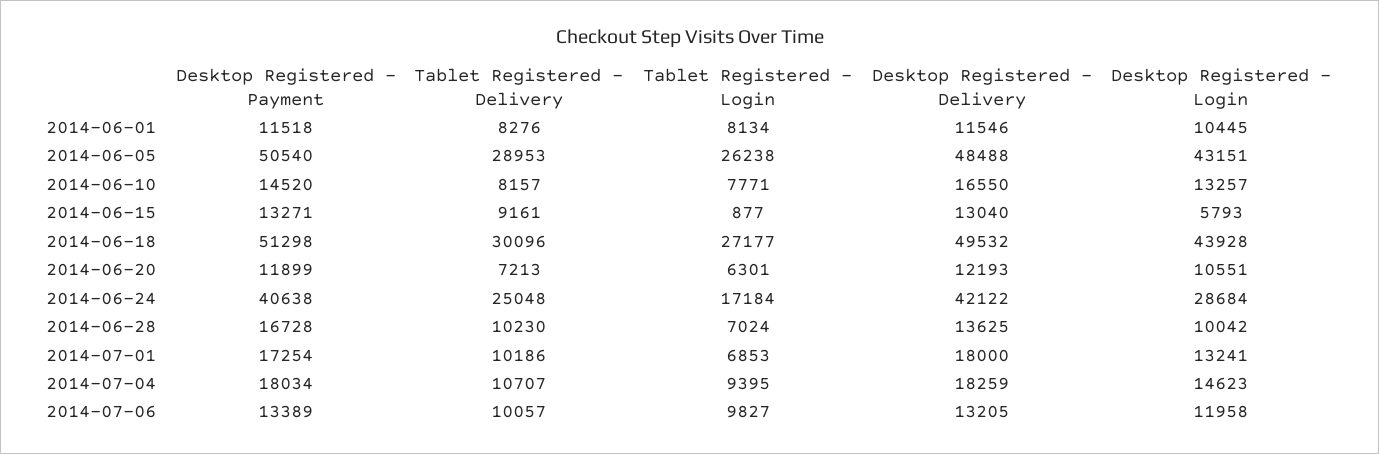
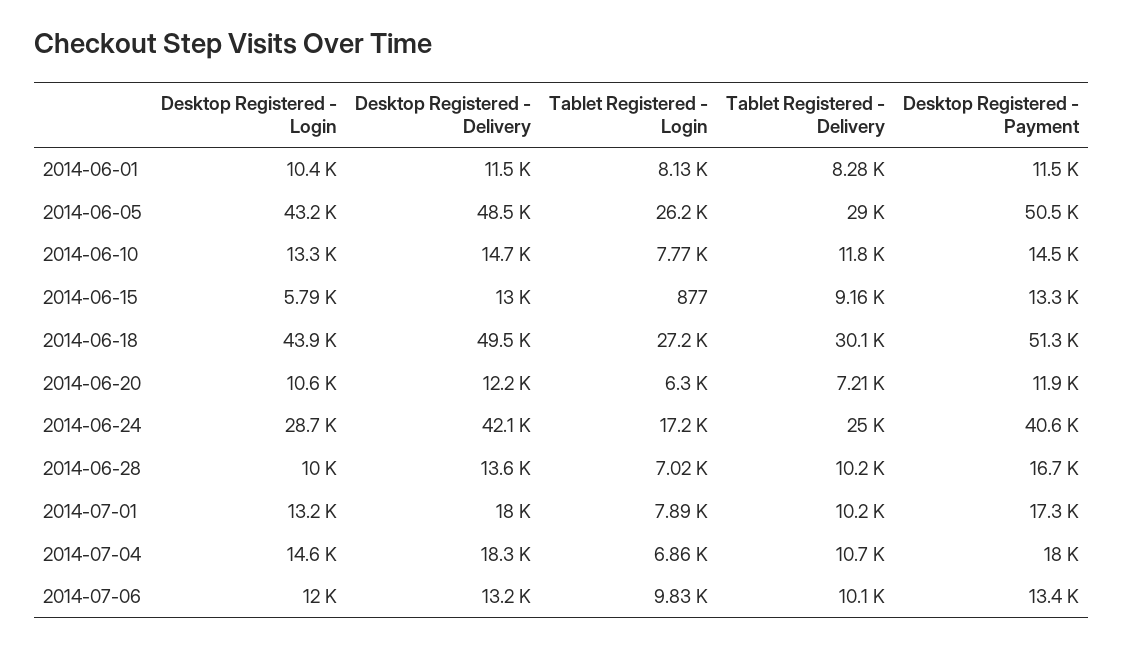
  {
    "Desktop Registered - Payment": {
      "2014-06-01": 11518,
      "2014-06-05": 50540,
      "2014-06-10": 14520,
      "2014-06-15": 13271,
      "2014-06-18": 51298,
      "2014-06-20": 11899,
      "2014-06-24": 40638,
      "2014-06-28": 16728,
      "2014-07-01": 17254,
      "2014-07-04": 18034,
      "2014-07-06": 13389
    },
    "Tablet Registered - Delivery": {
      "2014-06-01": 8276,
      "2014-06-05": 28953,
-     "2014-06-10": 8157,
+     "2014-06-10": 11800,
      "2014-06-15": 9161,
      "2014-06-18": 30096,
      "2014-06-20": 7213,
      "2014-06-24": 25048,
      "2014-06-28": 10230,
      "2014-07-01": 10186,
      "2014-07-04": 10707,
      "2014-07-06": 10057
    },
    "Tablet Registered - Login": {
      "2014-06-01": 8134,
      "2014-06-05": 26238,
      "2014-06-10": 7771,
      "2014-06-15": 877,
      "2014-06-18": 27177,
      "2014-06-20": 6301,
      "2014-06-24": 17184,
      "2014-06-28": 7024,
-     "2014-07-01": 6853,
+     "2014-07-01": 7890,
-     "2014-07-04": 9395,
+     "2014-07-04": 6860,
      "2014-07-06": 9827
    },
    "Desktop Registered - Delivery": {
      "2014-06-01": 11546,
      "2014-06-05": 48488,
-     "2014-06-10": 16550,
+     "2014-06-10": 14700,
      "2014-06-15": 13040,
      "2014-06-18": 49532,
      "2014-06-20": 12193,
      "2014-06-24": 42122,
      "2014-06-28": 13625,
      "2014-07-01": 18000,
      "2014-07-04": 18259,
      "2014-07-06": 13205
    },
    "Desktop Registered - Login": {
      "2014-06-01": 10445,
      "2014-06-05": 43151,
      "2014-06-10": 13257,
      "2014-06-15": 5793,
      "2014-06-18": 43928,
      "2014-06-20": 10551,
      "2014-06-24": 28684,
      "2014-06-28": 10042,
      "2014-07-01": 13241,
      "2014-07-04": 14623,
      "2014-07-06": 11958
    }
  }

